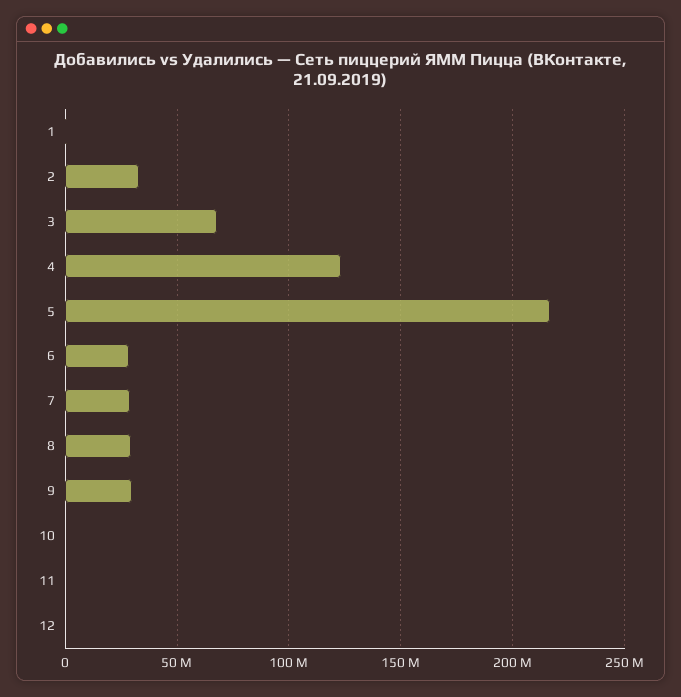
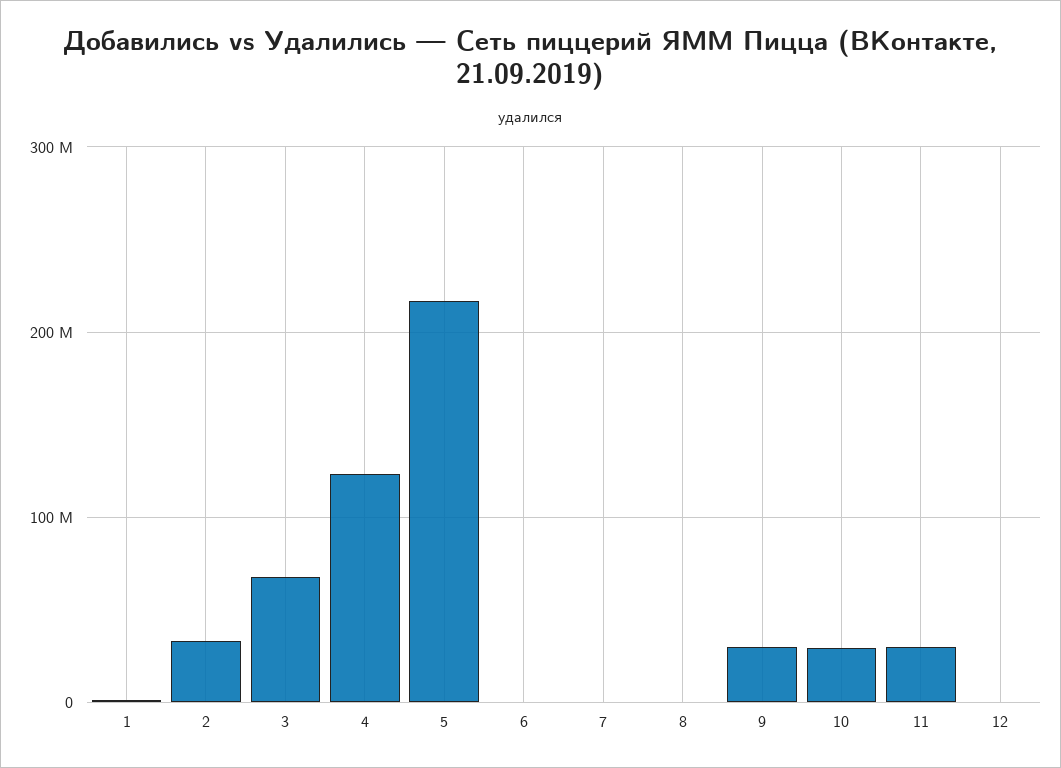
  {
    "1": 0,
    "2": 35000000,
    "3": 70000000,
    "4": 125000000,
    "5": 215000000,
-   "6": 30000000,
+   "6": 0,
-   "7": 30000000,
+   "7": 0,
-   "8": 30000000,
+   "8": 0,
    "9": 30000000,
-   "10": 0,
+   "10": 30000000,
-   "11": 0,
+   "11": 30000000,
    "12": 0
  }

